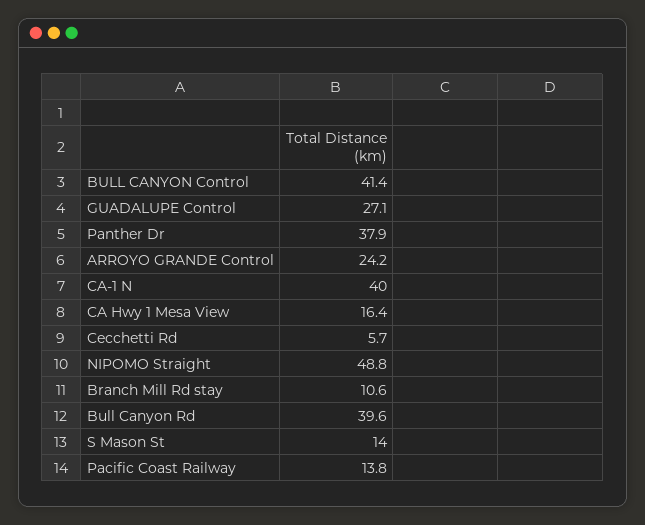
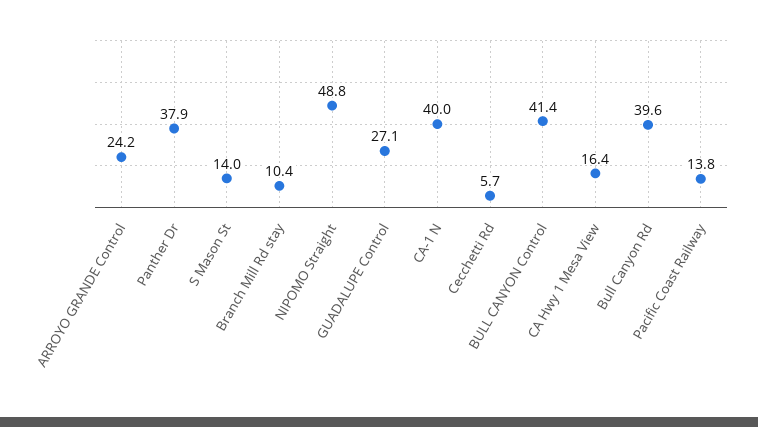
  {
    "BULL CANYON Control": 41.4,
    "GUADALUPE Control": 27.1,
    "Panther Dr": 37.9,
    "ARROYO GRANDE Control": 24.2,
    "CA-1 N": 40,
    "CA Hwy 1 Mesa View": 16.4,
    "Cecchetti Rd": 5.7,
    "NIPOMO Straight": 48.8,
-   "Branch Mill Rd stay": 10.6,
+   "Branch Mill Rd stay": 10.4,
    "Bull Canyon Rd": 39.6,
    "S Mason St": 14,
    "Pacific Coast Railway": 13.8
  }

